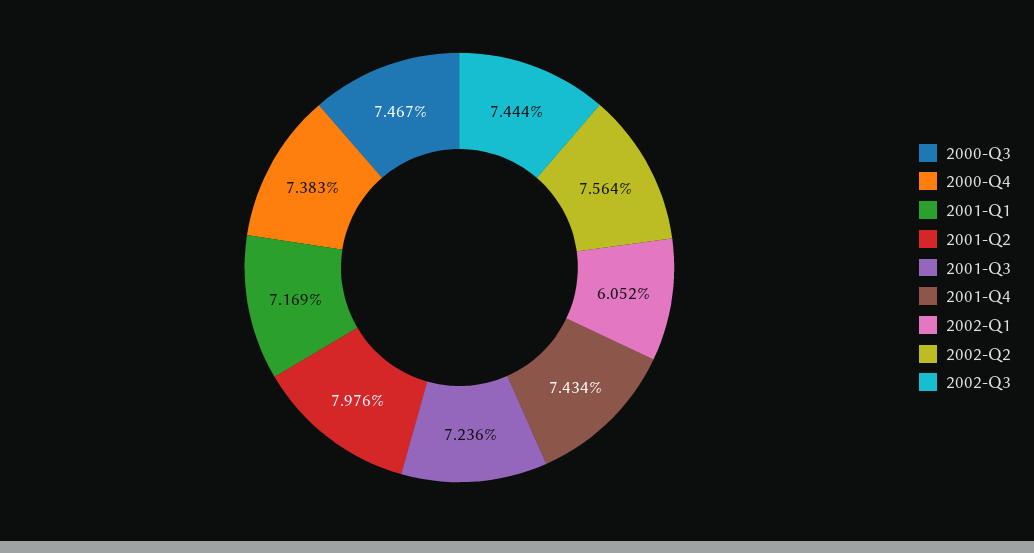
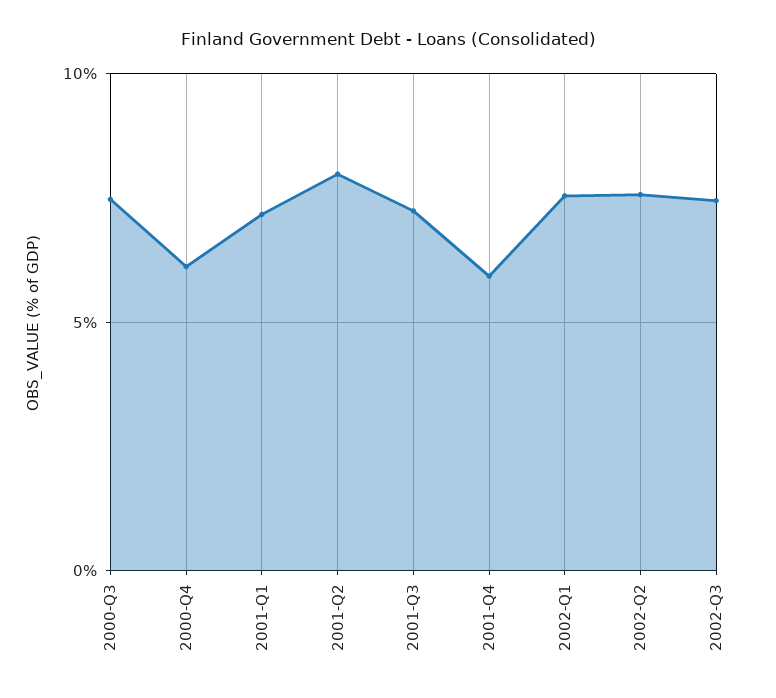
  {
    "2000-Q3": 7.467,
-   "2000-Q4": 7.383,
+   "2000-Q4": 6,
    "2001-Q1": 7.169,
    "2001-Q2": 7.976,
    "2001-Q3": 7.236,
-   "2001-Q4": 7.434,
+   "2001-Q4": 6,
-   "2002-Q1": 6.052,
+   "2002-Q1": 7.5,
    "2002-Q2": 7.564,
    "2002-Q3": 7.444
  }

